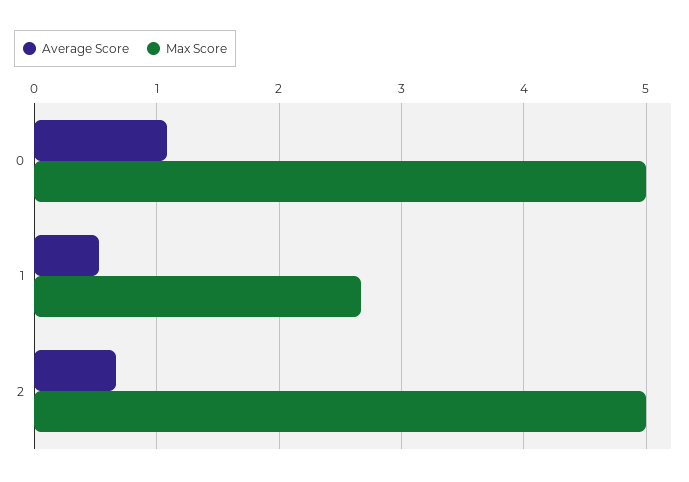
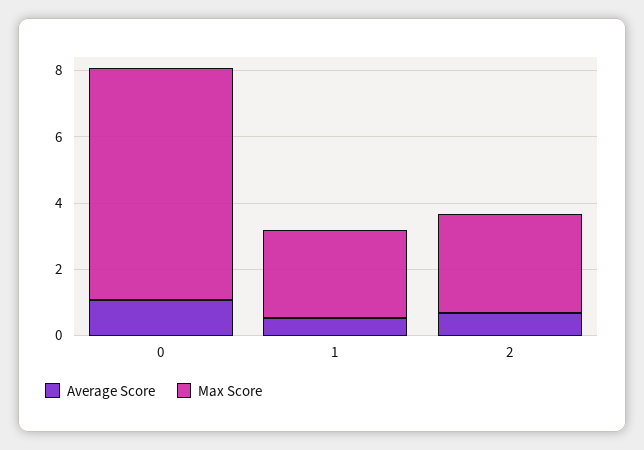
  {
    "Average Score": {
      "0": 1.1,
      "1": 0.5,
      "2": 0.7
    },
    "Max Score": {
-     "0": 5,
+     "0": 7,
      "1": 2.7,
-     "2": 5
+     "2": 3
    }
  }

